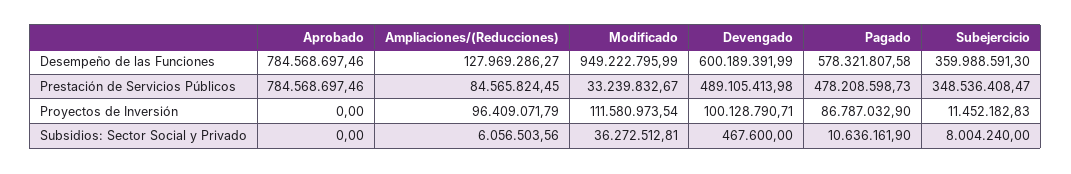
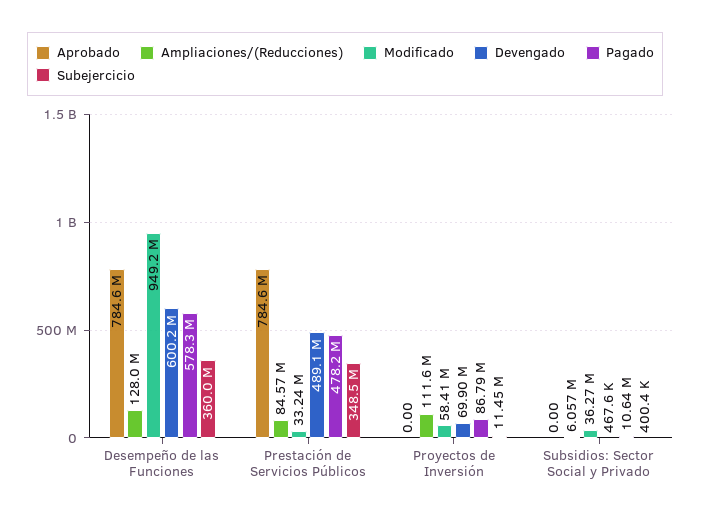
  {
    "Aprobado": {
      "Desempeño de las Funciones": 784568697.46,
      "Prestación de Servicios Públicos": 784568697.46,
      "Proyectos de Inversión": 0,
      "Subsidios: Sector Social y Privado": 0
    },
    "Ampliaciones/(Reducciones)": {
      "Desempeño de las Funciones": 127969286.27,
      "Prestación de Servicios Públicos": 84565824.45,
-     "Proyectos de Inversión": 96409071.79,
+     "Proyectos de Inversión": 111600000,
      "Subsidios: Sector Social y Privado": 6056503.56
    },
    "Modificado": {
      "Desempeño de las Funciones": 949222795.99,
      "Prestación de Servicios Públicos": 33239832.67,
-     "Proyectos de Inversión": 111580973.54,
+     "Proyectos de Inversión": 58410000,
      "Subsidios: Sector Social y Privado": 36272512.81
    },
    "Devengado": {
      "Desempeño de las Funciones": 600189391.99,
      "Prestación de Servicios Públicos": 489105413.98,
-     "Proyectos de Inversión": 100128790.71,
+     "Proyectos de Inversión": 69900000,
      "Subsidios: Sector Social y Privado": 467600
    },
    "Pagado": {
      "Desempeño de las Funciones": 578321807.58,
      "Prestación de Servicios Públicos": 478208598.73,
      "Proyectos de Inversión": 86787032.9,
      "Subsidios: Sector Social y Privado": 10636161.9
    },
    "Subejercicio": {
      "Desempeño de las Funciones": 359988591.3,
      "Prestación de Servicios Públicos": 348536408.47,
      "Proyectos de Inversión": 11452182.83,
-     "Subsidios: Sector Social y Privado": 8004240
+     "Subsidios: Sector Social y Privado": 400400
    }
  }

